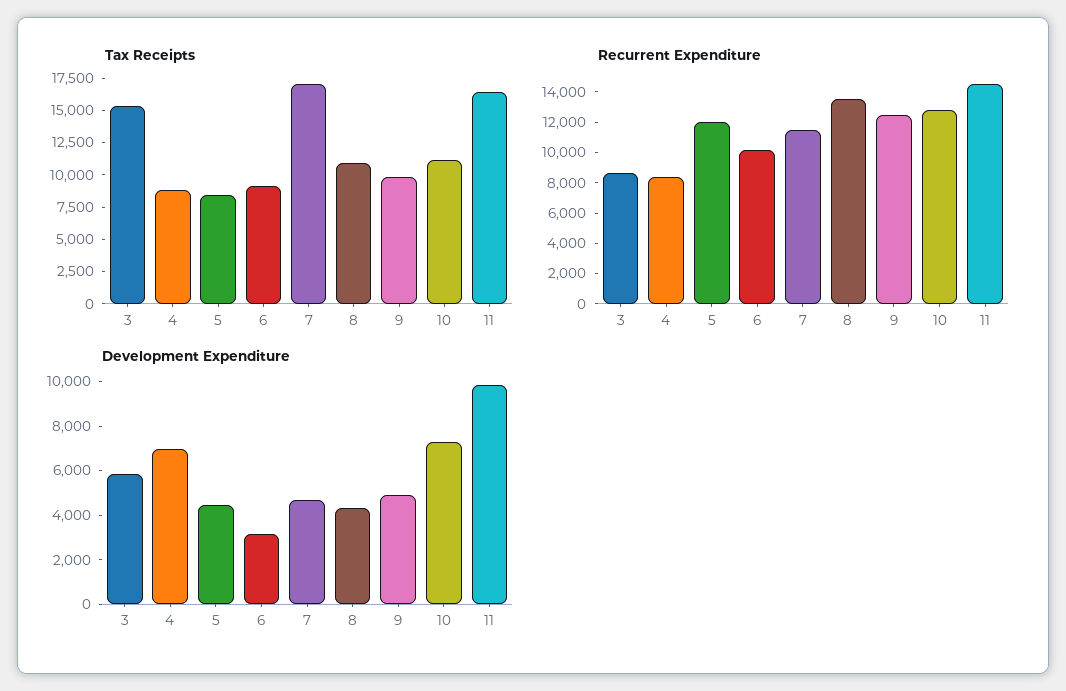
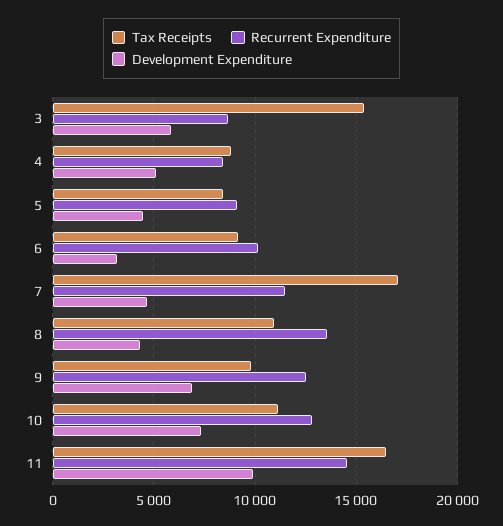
  {
    "Tax Receipts": {
      "3": 15500,
      "4": 9000,
      "5": 8500,
      "6": 9000,
      "7": 17000,
      "8": 11000,
      "9": 10000,
      "10": 11000,
      "11": 16500
    },
    "Recurrent Expenditure": {
      "3": 8500,
      "4": 8500,
-     "5": 12000,
+     "5": 9000,
      "6": 10000,
      "7": 11500,
      "8": 13500,
      "9": 12500,
      "10": 13000,
      "11": 14500
    },
    "Development Expenditure": {
      "3": 6000,
-     "4": 7000,
+     "4": 5000,
      "5": 4500,
      "6": 3000,
      "7": 4500,
      "8": 4500,
-     "9": 5000,
+     "9": 7000,
      "10": 7500,
      "11": 10000
    }
  }

